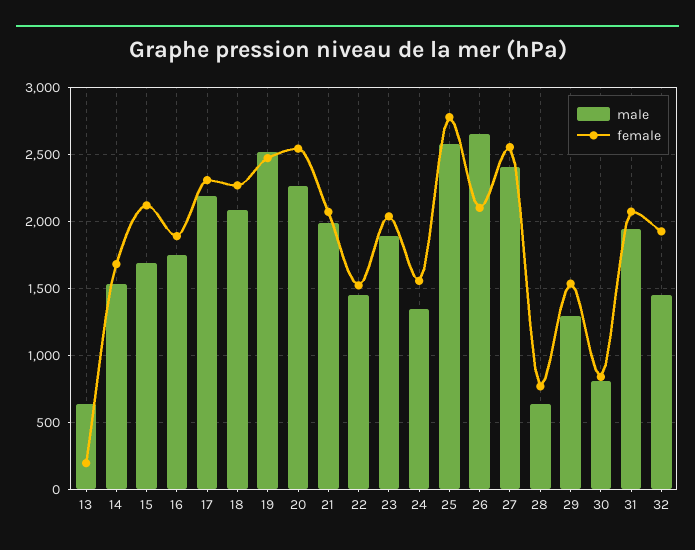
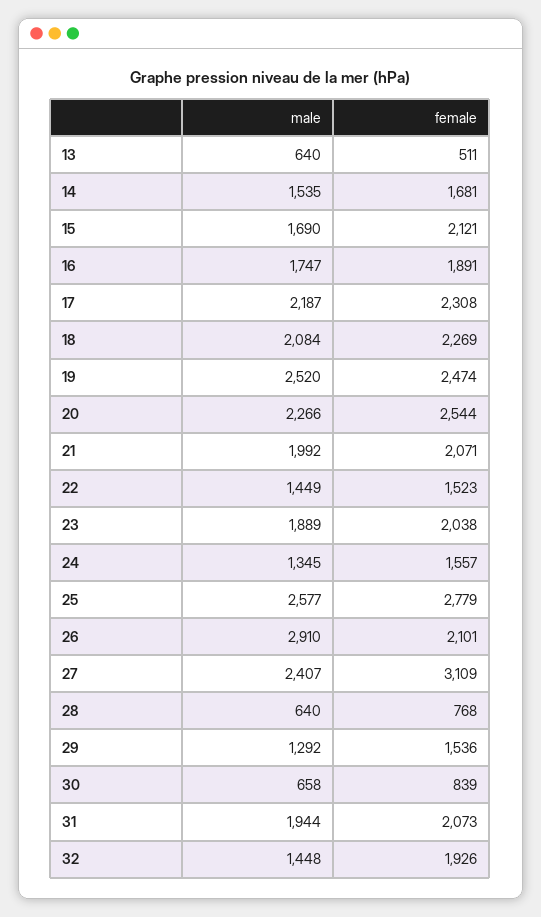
  {
    "male": {
      "13": 640,
      "14": 1535,
      "15": 1690,
      "16": 1747,
      "17": 2187,
      "18": 2084,
      "19": 2520,
      "20": 2266,
      "21": 1992,
      "22": 1449,
      "23": 1889,
      "24": 1345,
      "25": 2577,
-     "26": 2650,
+     "26": 2910,
      "27": 2407,
      "28": 640,
      "29": 1292,
-     "30": 800,
+     "30": 658,
      "31": 1944,
      "32": 1448
    },
    "female": {
-     "13": 200,
+     "13": 511,
      "14": 1681,
      "15": 2121,
      "16": 1891,
      "17": 2308,
      "18": 2269,
      "19": 2474,
      "20": 2544,
      "21": 2071,
      "22": 1523,
      "23": 2038,
      "24": 1557,
      "25": 2779,
      "26": 2101,
-     "27": 2550,
+     "27": 3109,
      "28": 768,
      "29": 1536,
      "30": 839,
      "31": 2073,
      "32": 1926
    }
  }

